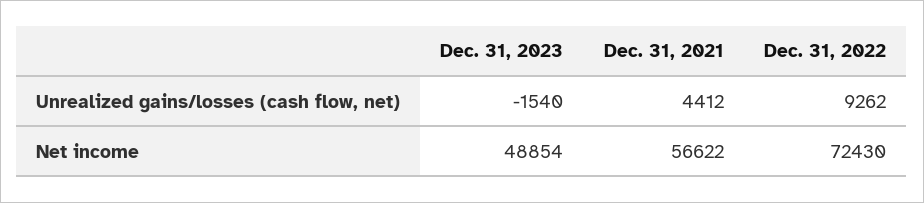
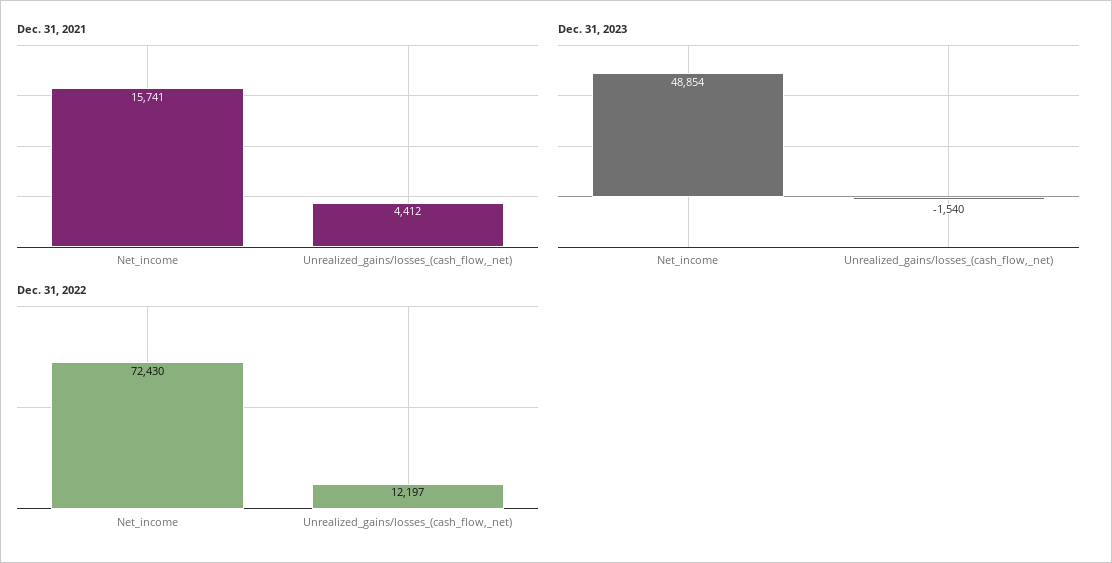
  {
    "Dec. 31, 2023": {
      "Unrealized gains/losses (cash flow, net)": -1540,
      "Net income": 48854
    },
    "Dec. 31, 2021": {
      "Unrealized gains/losses (cash flow, net)": 4412,
-     "Net income": 56622
+     "Net income": 15741
    },
    "Dec. 31, 2022": {
-     "Unrealized gains/losses (cash flow, net)": 9262,
+     "Unrealized gains/losses (cash flow, net)": 12197,
      "Net income": 72430
    }
  }

